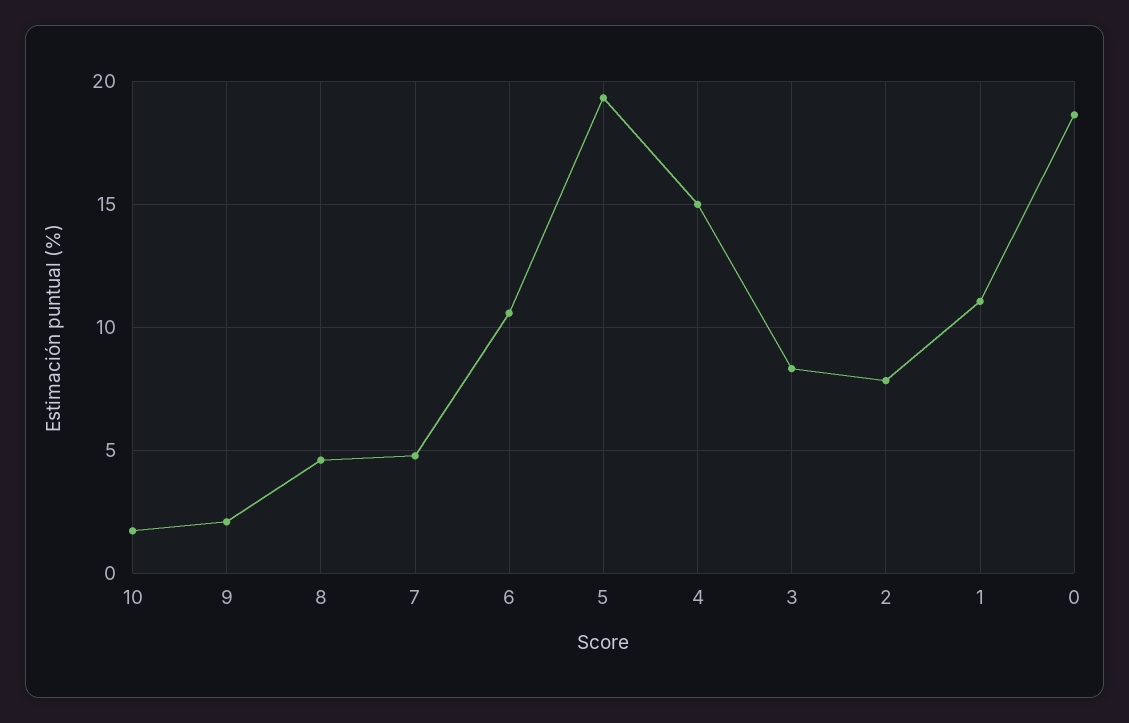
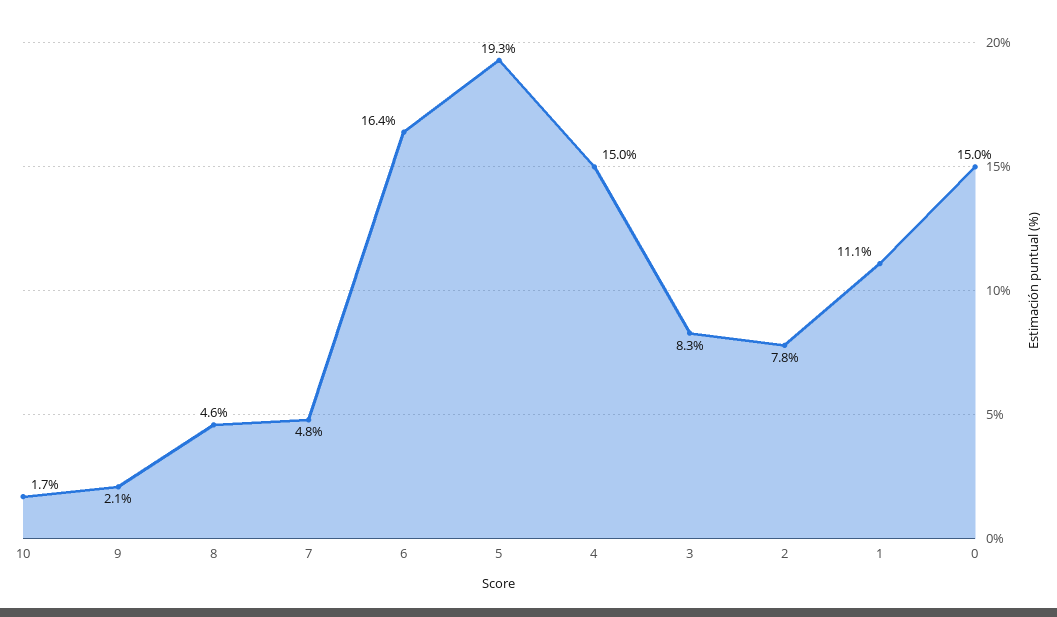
  {
    "10": 1.7,
    "9": 2.1,
    "8": 4.6,
    "7": 4.8,
-   "6": 10.5,
+   "6": 16.4,
    "5": 19.3,
    "4": 15,
    "3": 8.3,
    "2": 7.8,
    "1": 11.1,
-   "0": 18.5
+   "0": 15
  }

